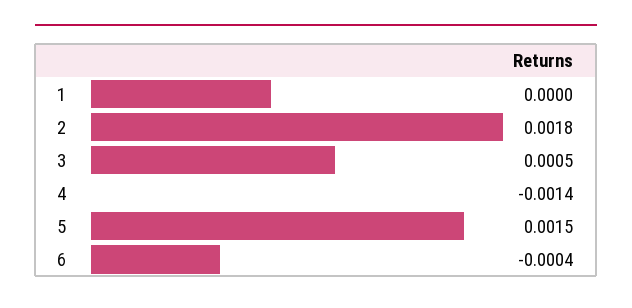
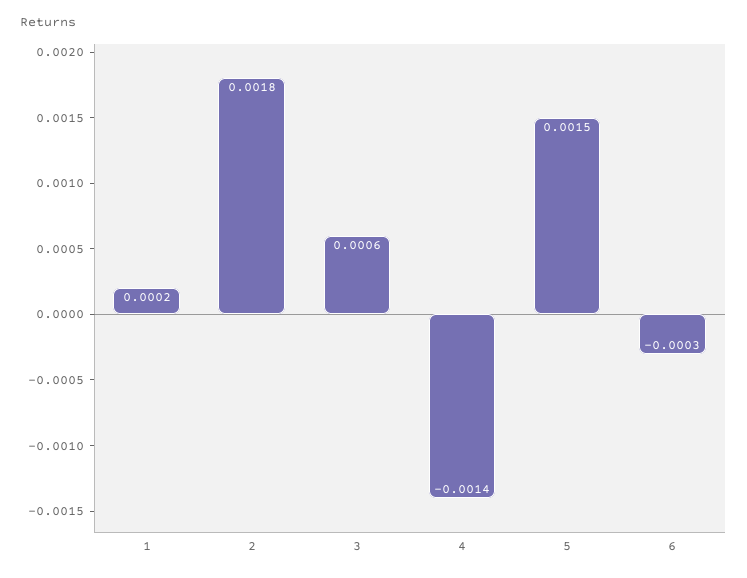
  {
-   "1": 0,
+   "1": 0.0002,
    "2": 0.0018,
-   "3": 0.0005,
+   "3": 0.0006,
    "4": -0.0014,
    "5": 0.0015,
-   "6": -0.0004
+   "6": -0.0003
  }

